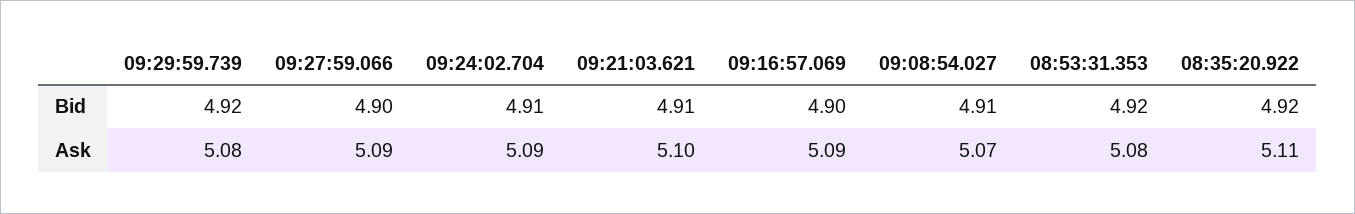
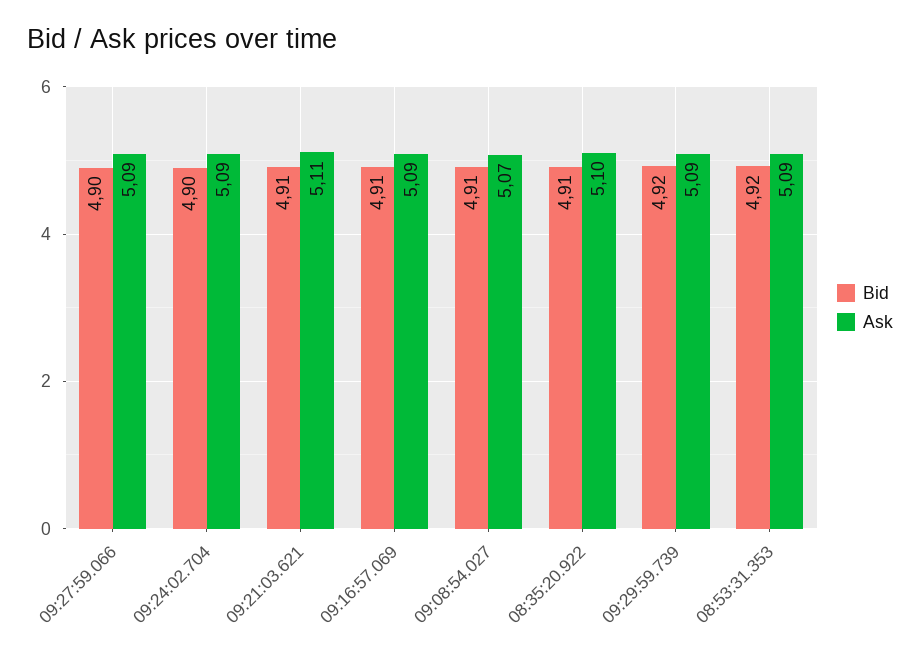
  {
    "Bid": {
      "09:29:59.739": 4.92,
      "09:27:59.066": 4.9,
-     "09:24:02.704": 4.91,
+     "09:24:02.704": 4.9,
      "09:21:03.621": 4.91,
-     "09:16:57.069": 4.9,
+     "09:16:57.069": 4.91,
      "09:08:54.027": 4.91,
      "08:53:31.353": 4.92,
-     "08:35:20.922": 4.92
+     "08:35:20.922": 4.91
    },
    "Ask": {
-     "09:29:59.739": 5.08,
+     "09:29:59.739": 5.09,
      "09:27:59.066": 5.09,
      "09:24:02.704": 5.09,
-     "09:21:03.621": 5.1,
+     "09:21:03.621": 5.11,
      "09:16:57.069": 5.09,
      "09:08:54.027": 5.07,
-     "08:53:31.353": 5.08,
+     "08:53:31.353": 5.09,
-     "08:35:20.922": 5.11
+     "08:35:20.922": 5.1
    }
  }

